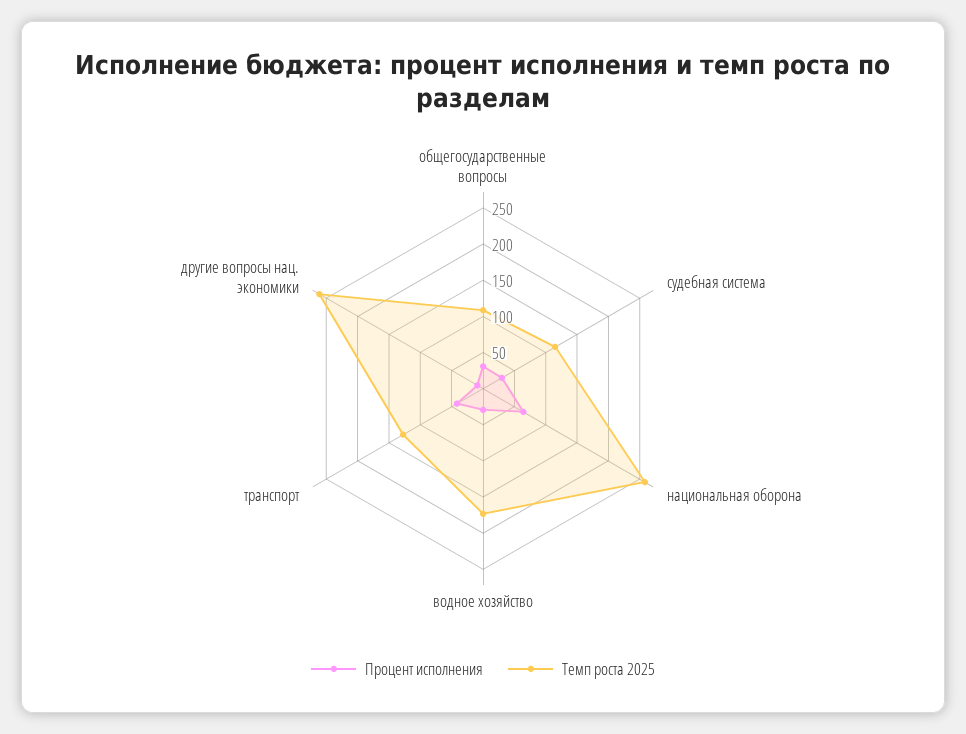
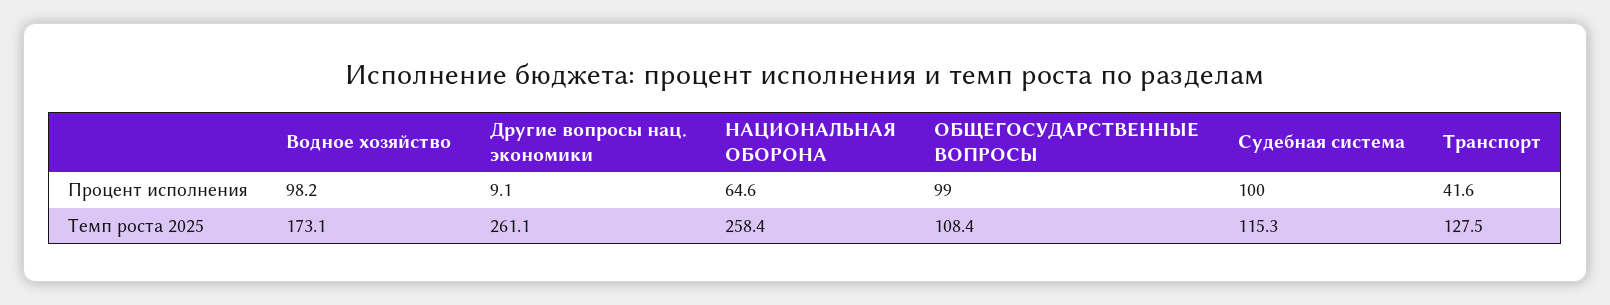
  {
    "Процент исполнения": {
-     "общегосударственные вопросы": 25,
+     "общегосударственные вопросы": 99,
-     "судебная система": 25,
+     "судебная система": 100,
      "национальная оборона": 64.6,
-     "водное хозяйство": 25,
+     "водное хозяйство": 98.2,
      "транспорт": 41.6,
      "другие вопросы нац. экономики": 9.1
    },
    "Темп роста 2025": {
      "общегосударственные вопросы": 108.4,
      "судебная система": 115.3,
      "национальная оборона": 258.4,
      "водное хозяйство": 173.1,
      "транспорт": 127.5,
      "другие вопросы нац. экономики": 261.1
    }
  }

